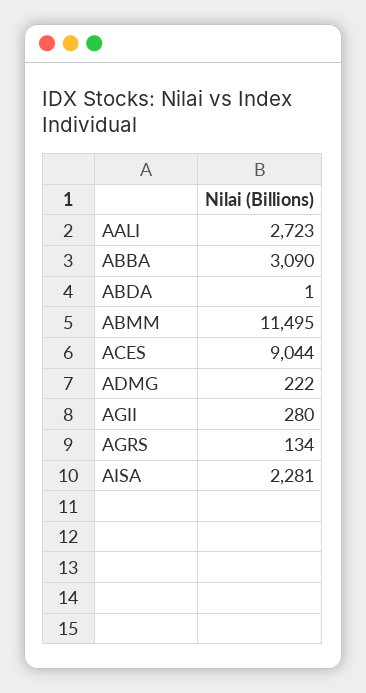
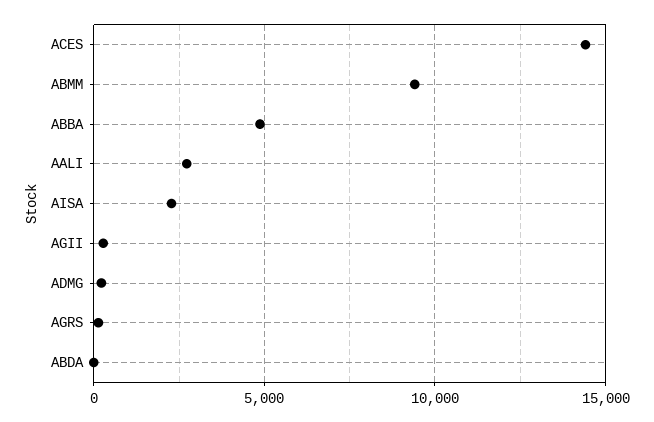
  {
    "AALI": 2723,
-   "ABBA": 3090,
+   "ABBA": 5000,
    "ABDA": 1,
-   "ABMM": 11495,
+   "ABMM": 9500,
-   "ACES": 9044,
+   "ACES": 14500,
    "ADMG": 222,
    "AGII": 280,
    "AGRS": 134,
    "AISA": 2281
  }

